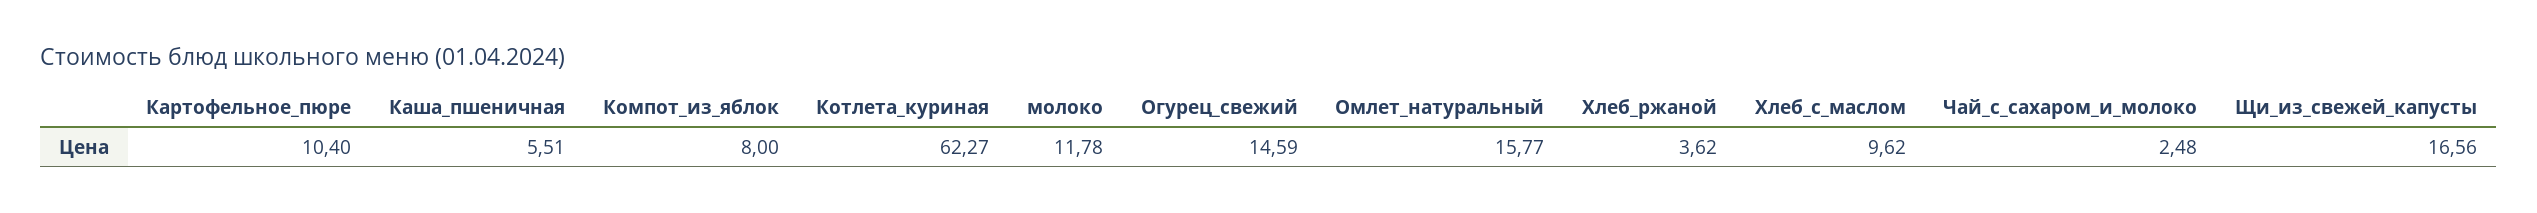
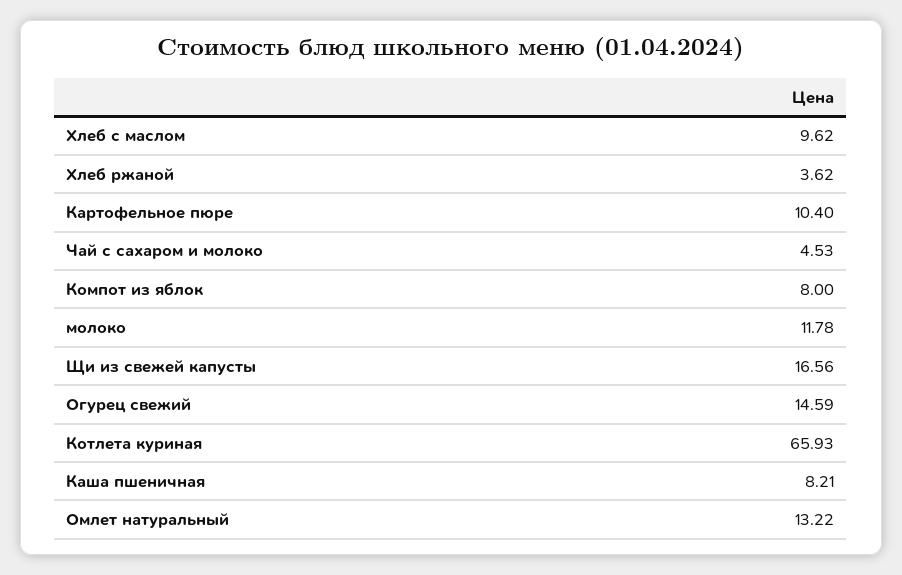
  {
    "Картофельное_пюре": 10.4,
-   "Каша_пшеничная": 5.51,
+   "Каша_пшеничная": 8.21,
    "Компот_из_яблок": 8,
-   "Котлета_куриная": 62.27,
+   "Котлета_куриная": 65.93,
    "молоко": 11.78,
    "Огурец_свежий": 14.59,
-   "Омлет_натуральный": 15.77,
+   "Омлет_натуральный": 13.22,
    "Хлеб_ржаной": 3.62,
    "Хлеб_с_маслом": 9.62,
-   "Чай_с_сахаром_и_молоко": 2.48,
+   "Чай_с_сахаром_и_молоко": 4.53,
    "Щи_из_свежей_капусты": 16.56
  }

